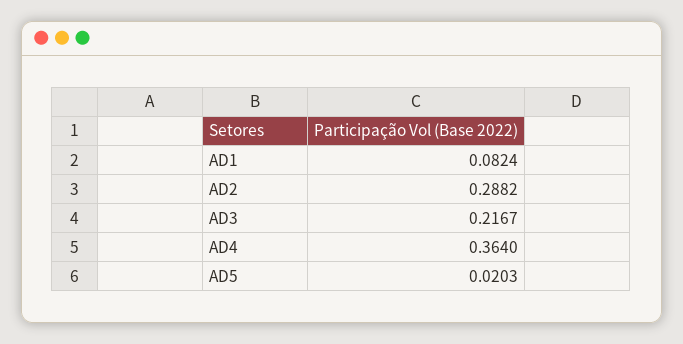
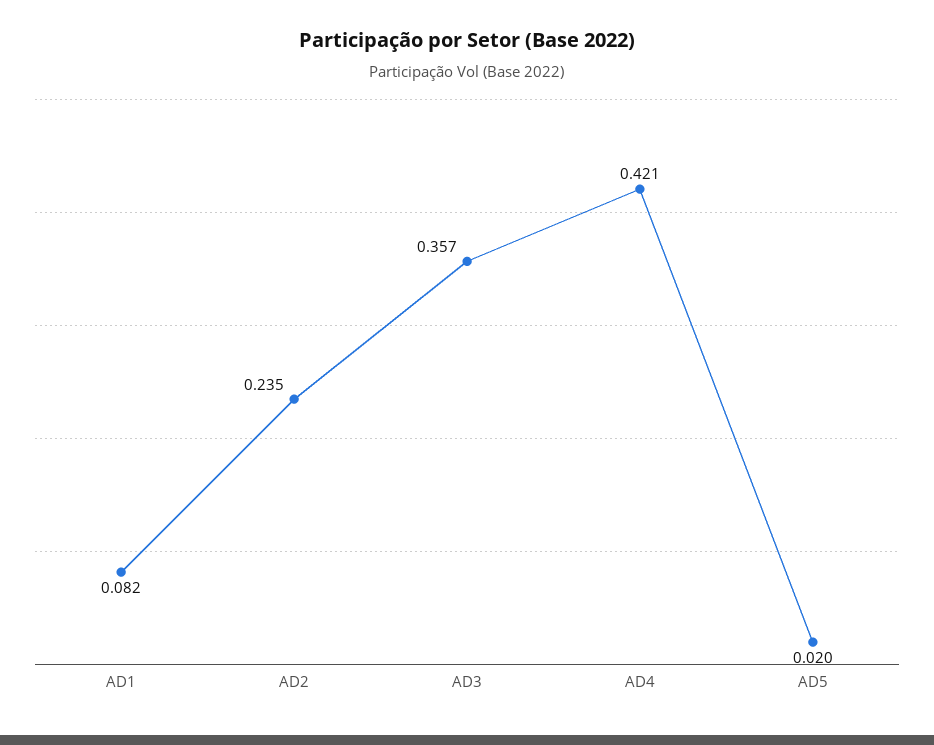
  {
    "AD1": 0.0824,
-   "AD2": 0.2882,
+   "AD2": 0.235,
-   "AD3": 0.2167,
+   "AD3": 0.357,
-   "AD4": 0.364,
+   "AD4": 0.421,
    "AD5": 0.0203
  }

